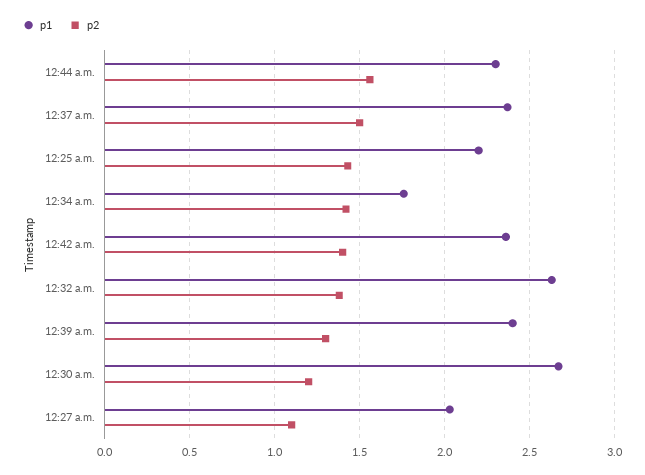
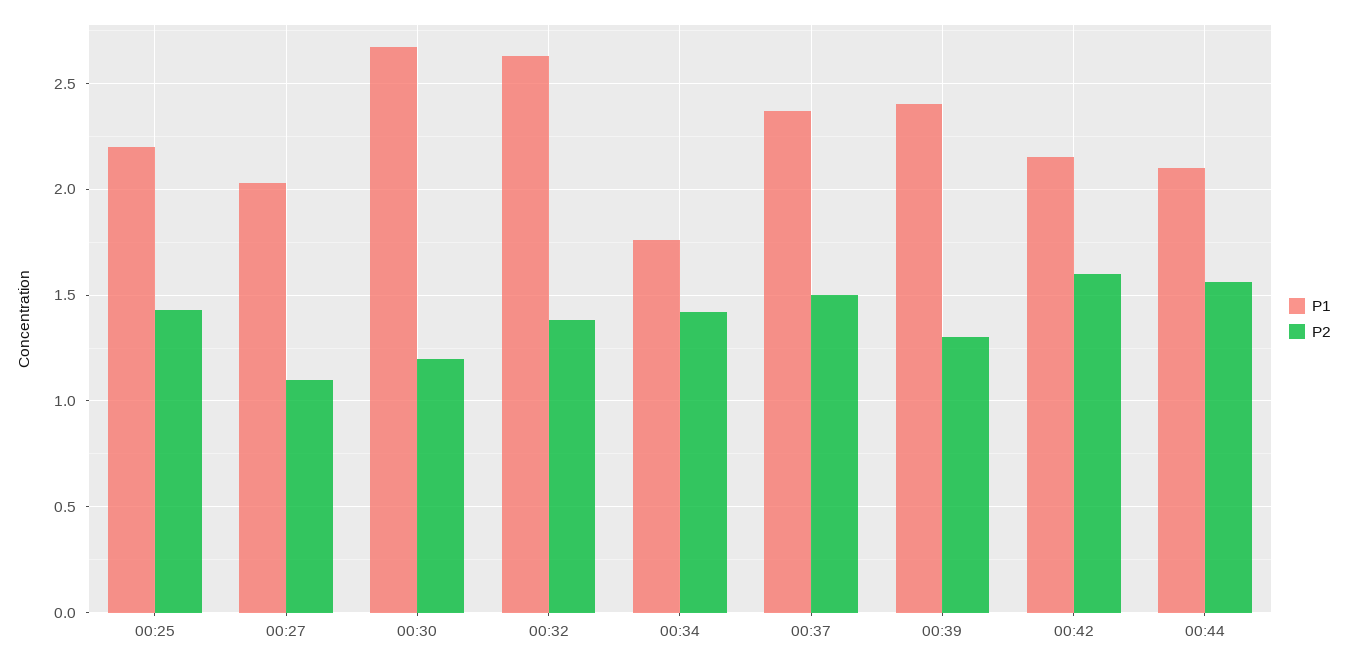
  {
    "p1": {
-     "12:44 a.m.": 2.3,
+     "12:44 a.m.": 2.1,
      "12:37 a.m.": 2.35,
      "12:25 a.m.": 2.2,
      "12:34 a.m.": 1.75,
-     "12:42 a.m.": 2.35,
+     "12:42 a.m.": 2.15,
      "12:32 a.m.": 2.65,
      "12:39 a.m.": 2.4,
      "12:30 a.m.": 2.65,
      "12:27 a.m.": 2.05
    },
    "p2": {
      "12:44 a.m.": 1.55,
      "12:37 a.m.": 1.5,
      "12:25 a.m.": 1.45,
      "12:34 a.m.": 1.4,
-     "12:42 a.m.": 1.4,
+     "12:42 a.m.": 1.6,
      "12:32 a.m.": 1.4,
      "12:39 a.m.": 1.3,
      "12:30 a.m.": 1.2,
      "12:27 a.m.": 1.1
    }
  }

